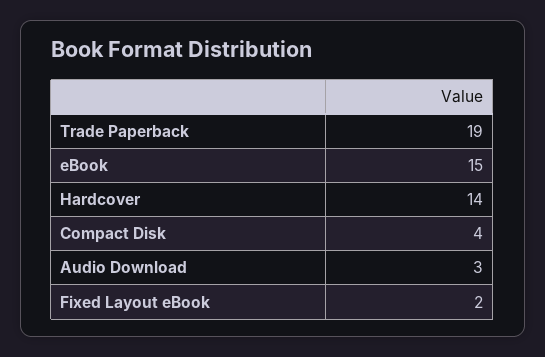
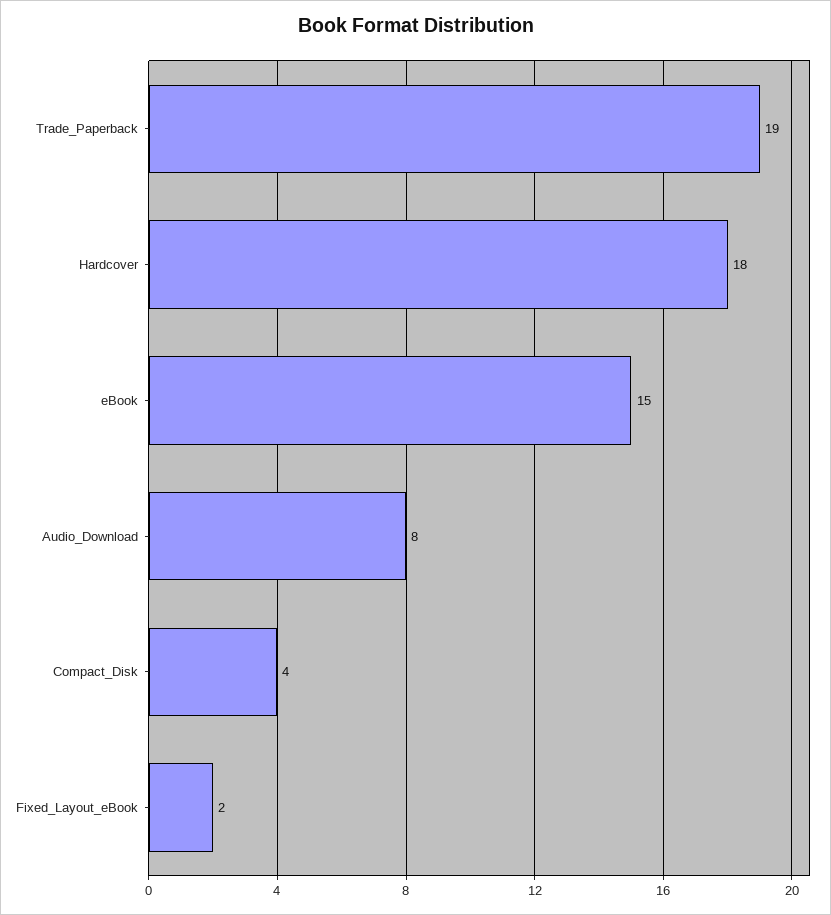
  {
    "Trade Paperback": 19,
    "eBook": 15,
-   "Hardcover": 14,
+   "Hardcover": 18,
    "Compact Disk": 4,
-   "Audio Download": 3,
+   "Audio Download": 8,
    "Fixed Layout eBook": 2
  }

